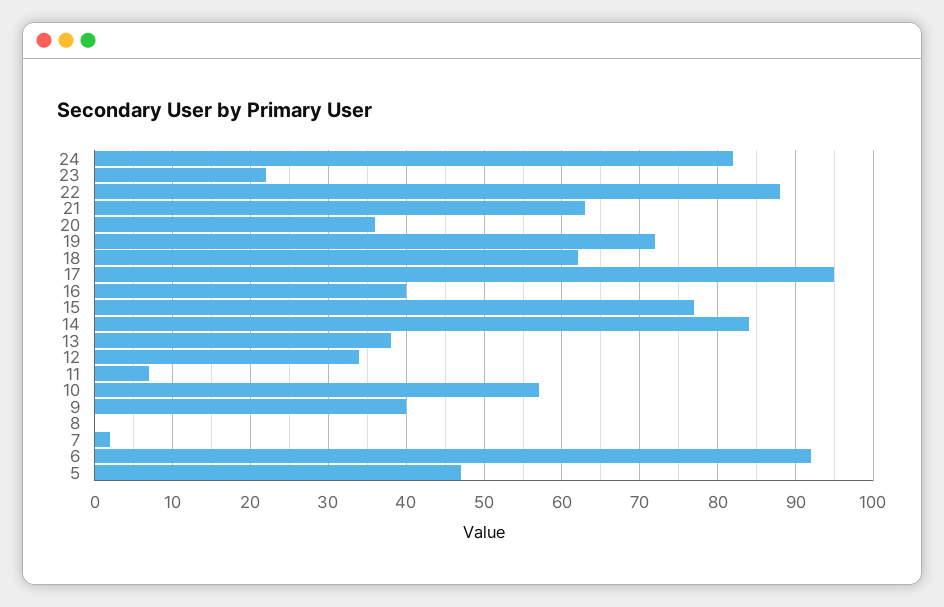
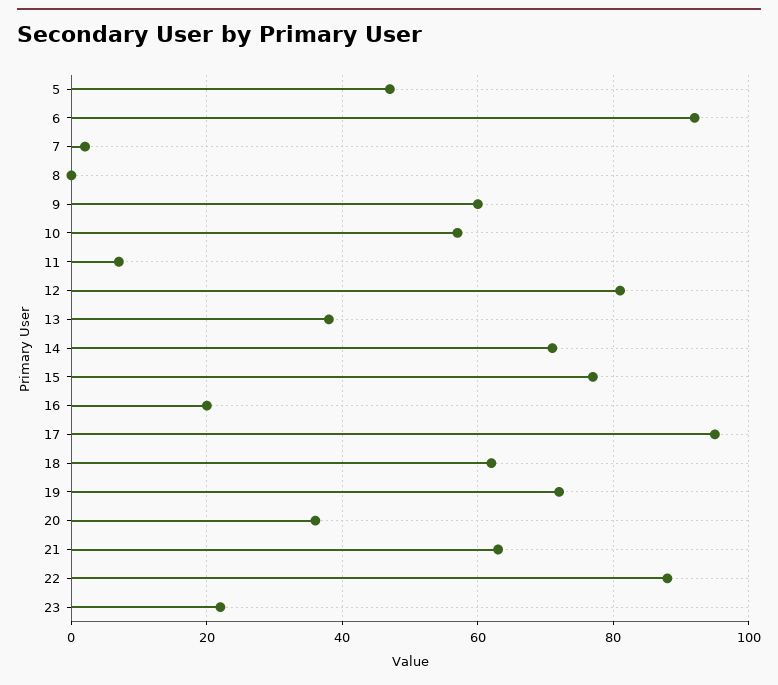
  {
-   "24": 82,
    "23": 22,
    "22": 88,
    "21": 63,
    "20": 36,
    "19": 72,
    "18": 62,
    "17": 95,
-   "16": 40,
+   "16": 20,
    "15": 77,
-   "14": 84,
+   "14": 70,
    "13": 38,
-   "12": 34,
+   "12": 80,
    "11": 7,
    "10": 57,
-   "9": 40,
+   "9": 60,
    "8": 0,
    "7": 2,
    "6": 92,
    "5": 47
  }

